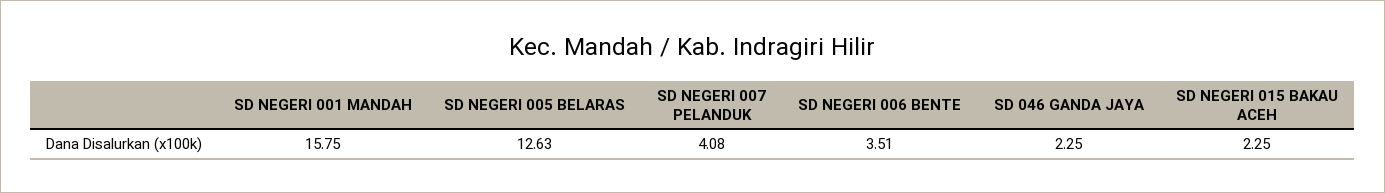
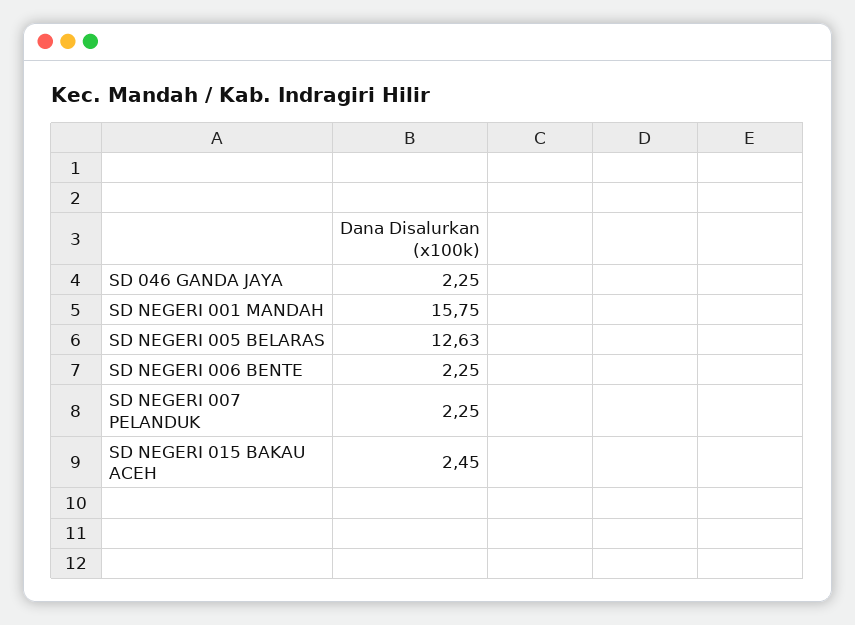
  {
    "SD NEGERI 001 MANDAH": 15.75,
    "SD NEGERI 005 BELARAS": 12.63,
-   "SD NEGERI 007 PELANDUK": 4.08,
+   "SD NEGERI 007 PELANDUK": 2.25,
-   "SD NEGERI 006 BENTE": 3.51,
+   "SD NEGERI 006 BENTE": 2.25,
    "SD 046 GANDA JAYA": 2.25,
-   "SD NEGERI 015 BAKAU ACEH": 2.25
+   "SD NEGERI 015 BAKAU ACEH": 2.45
  }

